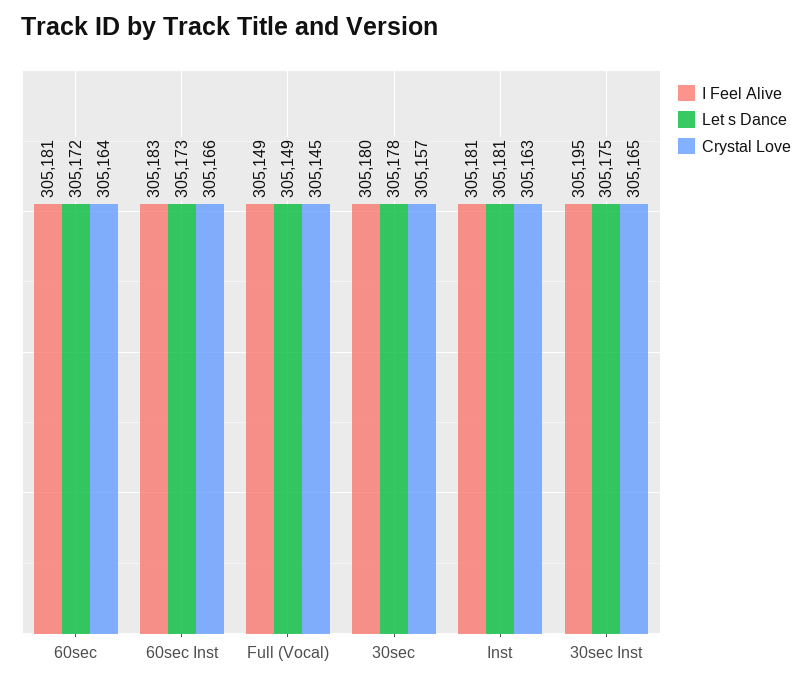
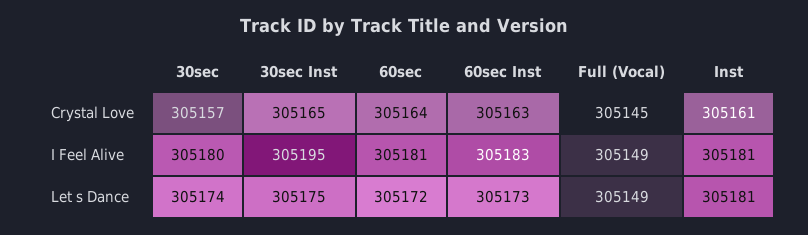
  {
    "I Feel Alive": {
      "60sec": 305181,
      "60sec Inst": 305183,
      "Full (Vocal)": 305149,
      "30sec": 305180,
      "Inst": 305181,
      "30sec Inst": 305195
    },
    "Let s Dance": {
      "60sec": 305172,
      "60sec Inst": 305173,
      "Full (Vocal)": 305149,
-     "30sec": 305178,
+     "30sec": 305174,
      "Inst": 305181,
      "30sec Inst": 305175
    },
    "Crystal Love": {
      "60sec": 305164,
-     "60sec Inst": 305166,
+     "60sec Inst": 305163,
      "Full (Vocal)": 305145,
      "30sec": 305157,
-     "Inst": 305163,
+     "Inst": 305161,
      "30sec Inst": 305165
    }
  }

